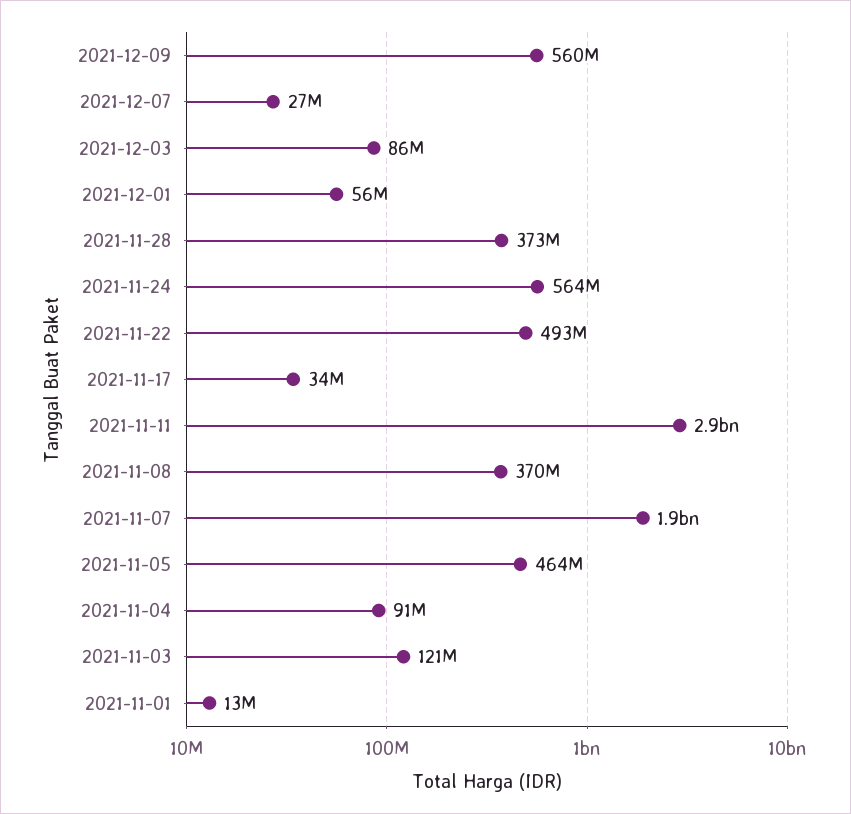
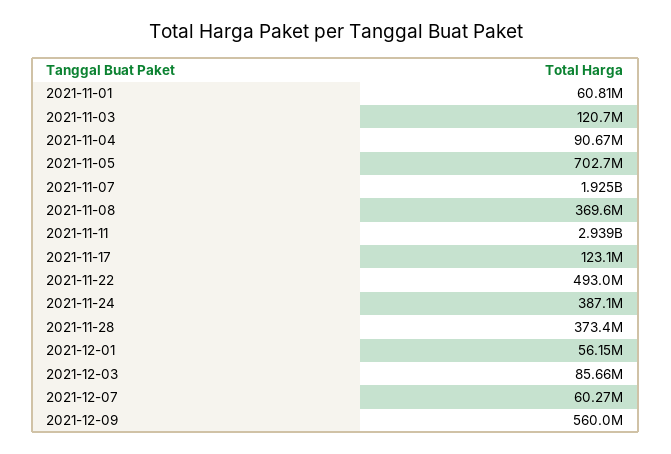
  {
    "2021-12-09": 560000000,
-   "2021-12-07": 27000000,
+   "2021-12-07": 60270000,
    "2021-12-03": 85660000,
    "2021-12-01": 56150000,
    "2021-11-28": 373400000,
-   "2021-11-24": 564000000,
+   "2021-11-24": 387100000,
    "2021-11-22": 493000000,
-   "2021-11-17": 34000000,
+   "2021-11-17": 123100000,
    "2021-11-11": 2939000000,
    "2021-11-08": 369600000,
    "2021-11-07": 1925000000,
-   "2021-11-05": 464000000,
+   "2021-11-05": 702700000,
    "2021-11-04": 90670000,
    "2021-11-03": 120700000,
-   "2021-11-01": 13000000
+   "2021-11-01": 60810000
  }

